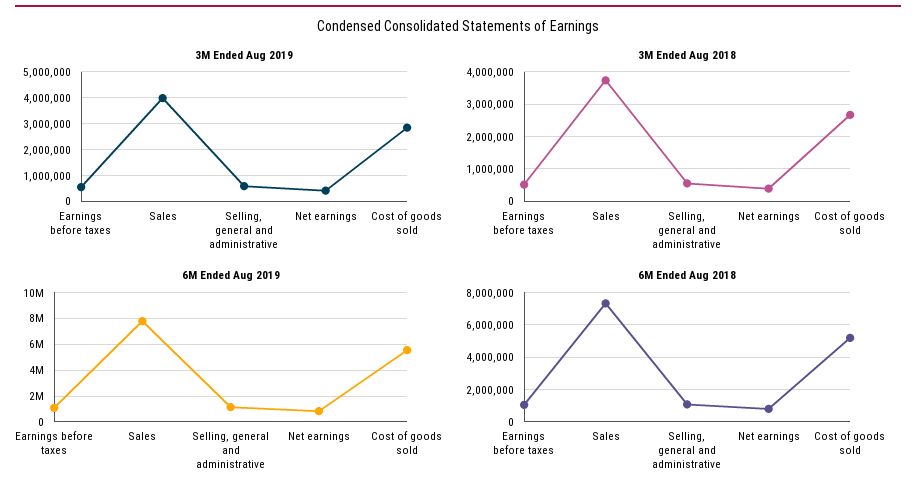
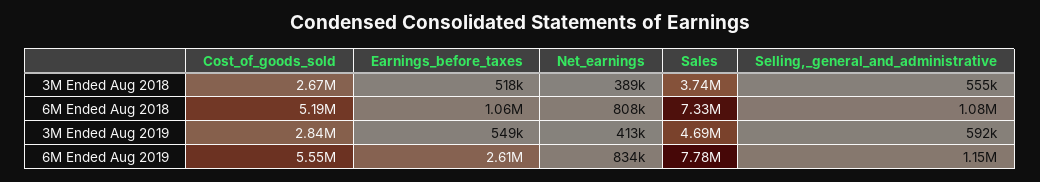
  {
    "3M Ended Aug 2019": {
      "Earnings before taxes": 549000,
-     "Sales": 4000000,
+     "Sales": 4690000,
      "Selling, general and administrative": 592000,
      "Net earnings": 413000,
      "Cost of goods sold": 2840000
    },
    "3M Ended Aug 2018": {
      "Earnings before taxes": 518000,
      "Sales": 3740000,
      "Selling, general and administrative": 555000,
      "Net earnings": 389000,
      "Cost of goods sold": 2670000
    },
    "6M Ended Aug 2019": {
-     "Earnings before taxes": 1000000,
+     "Earnings before taxes": 2610000,
      "Sales": 7780000,
      "Selling, general and administrative": 1150000,
      "Net earnings": 834000,
      "Cost of goods sold": 5550000
    },
    "6M Ended Aug 2018": {
      "Earnings before taxes": 1060000,
      "Sales": 7330000,
      "Selling, general and administrative": 1080000,
      "Net earnings": 808000,
      "Cost of goods sold": 5190000
    }
  }

